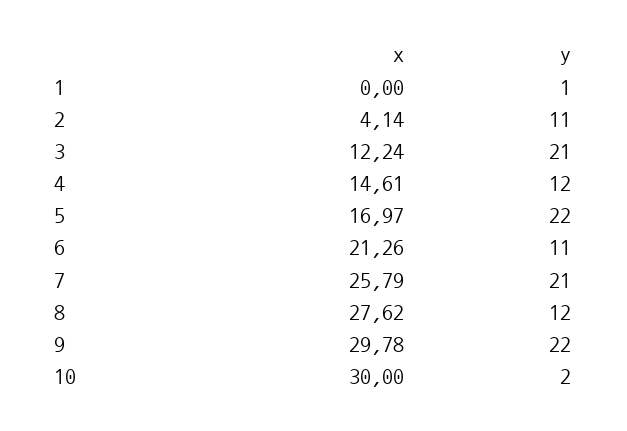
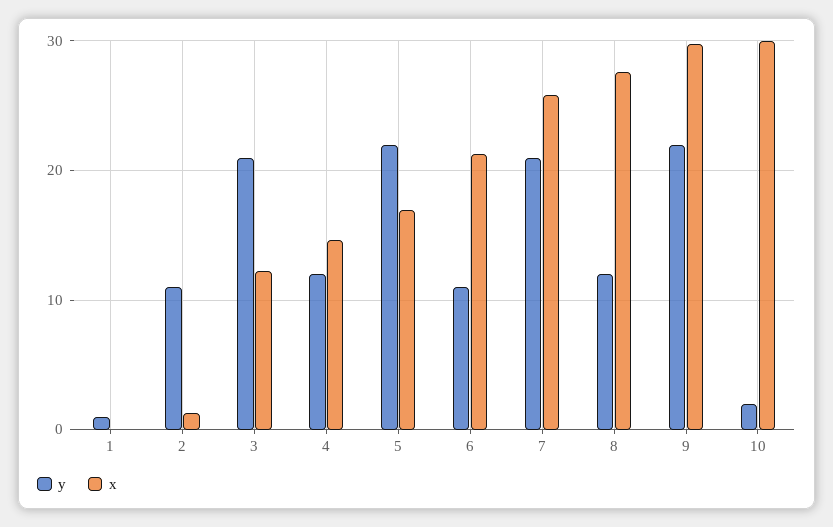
  {
    "x": {
      "1": 0,
-     "2": 4.14,
+     "2": 1,
      "3": 12.24,
      "4": 14.61,
      "5": 16.97,
      "6": 21.26,
      "7": 25.79,
      "8": 27.62,
      "9": 29.78,
      "10": 30
    },
    "y": {
      "1": 1,
      "2": 11,
      "3": 21,
      "4": 12,
      "5": 22,
      "6": 11,
      "7": 21,
      "8": 12,
      "9": 22,
      "10": 2
    }
  }

